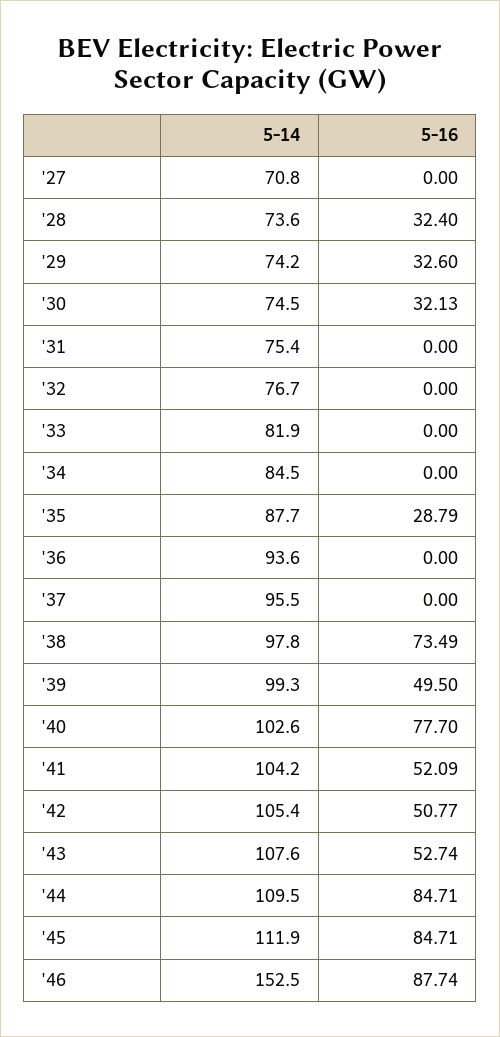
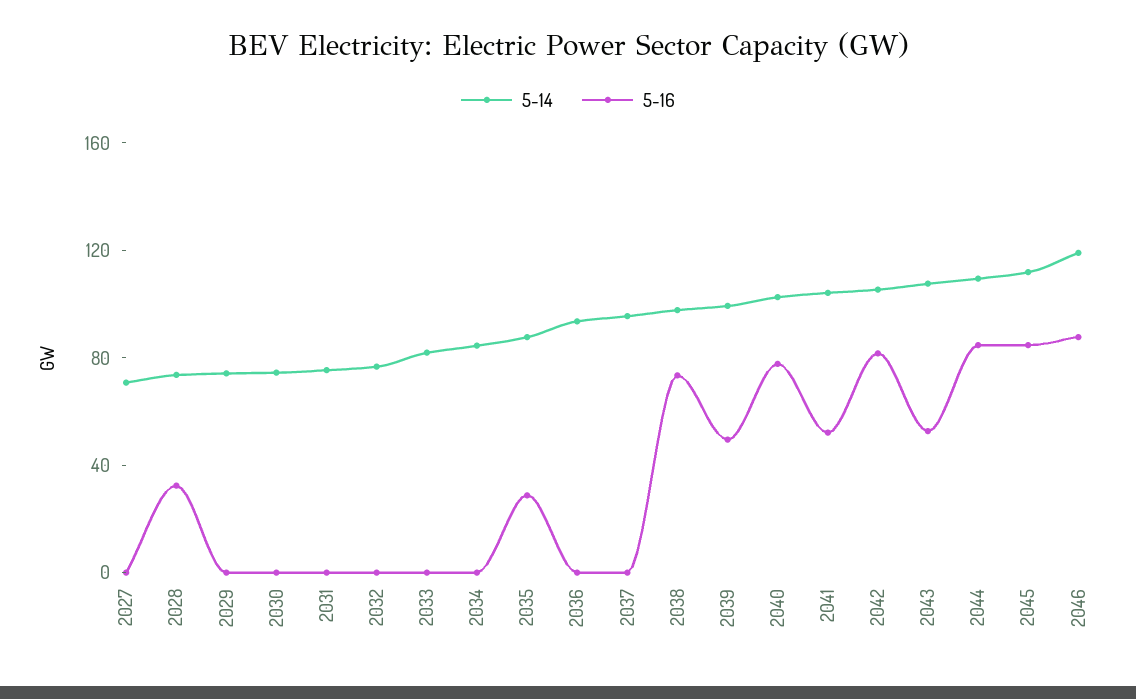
  {
    "5-14": {
      "'27": 70.8,
      "'28": 73.6,
      "'29": 74.2,
      "'30": 74.5,
      "'31": 75.4,
      "'32": 76.7,
      "'33": 81.9,
      "'34": 84.5,
      "'35": 87.7,
      "'36": 93.6,
      "'37": 95.5,
      "'38": 97.8,
      "'39": 99.3,
      "'40": 102.6,
      "'41": 104.2,
      "'42": 105.4,
      "'43": 107.6,
      "'44": 109.5,
      "'45": 111.9,
-     "'46": 152.5
+     "'46": 120
    },
    "5-16": {
      "'27": 0,
      "'28": 32.4,
-     "'29": 32.6,
+     "'29": 0,
-     "'30": 32.13,
+     "'30": 0,
      "'31": 0,
      "'32": 0,
      "'33": 0,
      "'34": 0,
      "'35": 28.79,
      "'36": 0,
      "'37": 0,
      "'38": 73.49,
      "'39": 49.5,
      "'40": 77.7,
      "'41": 52.09,
-     "'42": 50.77,
+     "'42": 80,
      "'43": 52.74,
      "'44": 84.71,
      "'45": 84.71,
      "'46": 87.74
    }
  }

